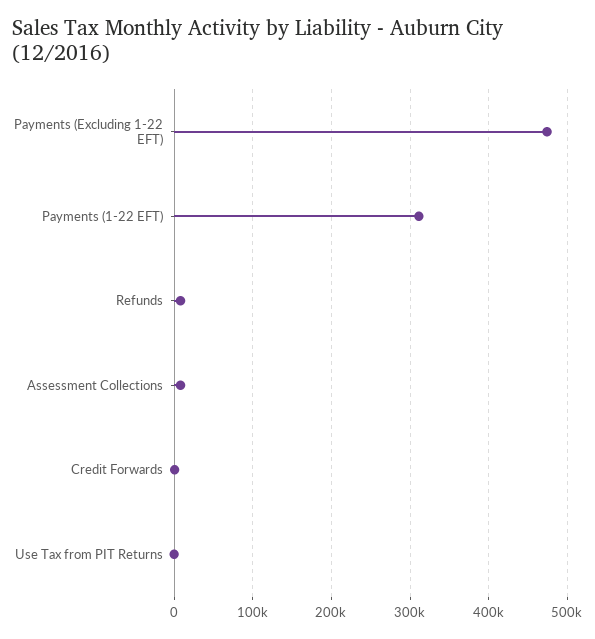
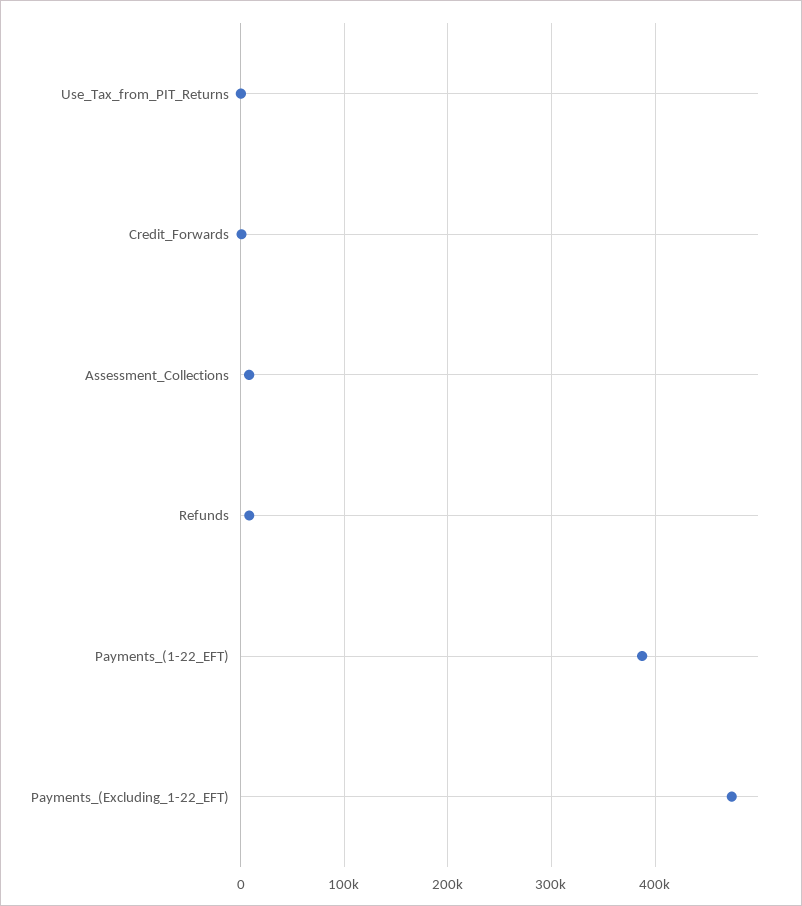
  {
    "Payments (Excluding 1-22 EFT)": 470000,
-   "Payments (1-22 EFT)": 310000,
+   "Payments (1-22 EFT)": 390000,
    "Refunds": 10000,
    "Assessment Collections": 10000,
    "Credit Forwards": 0,
    "Use Tax from PIT Returns": 0
  }

